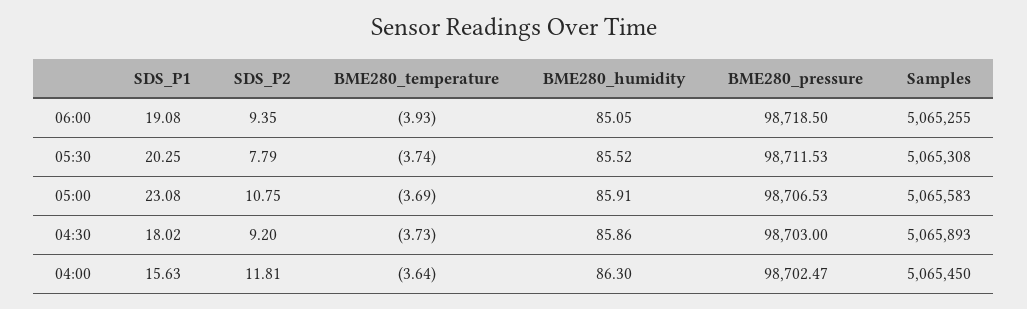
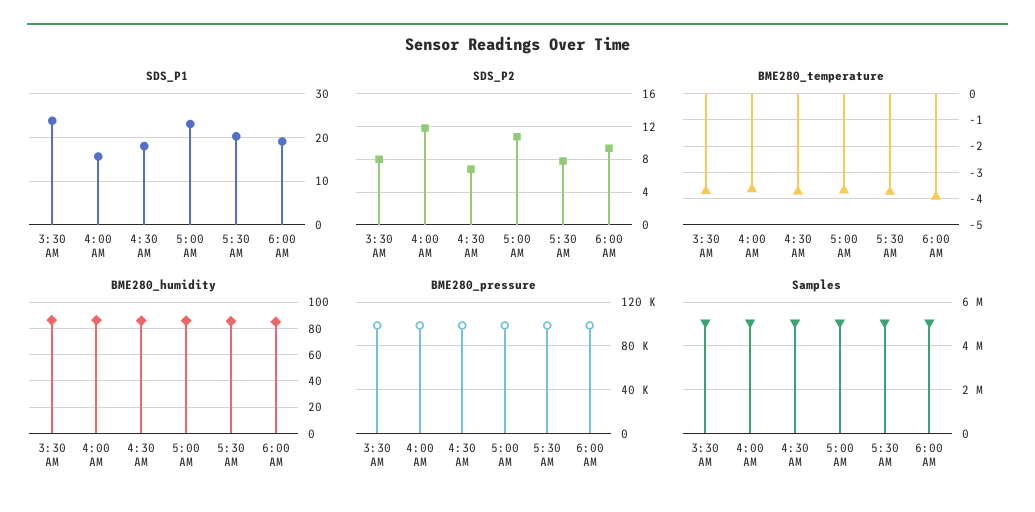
  {
    "SDS_P1": {
      "06:00": 19.08,
      "05:30": 20.25,
      "05:00": 23.08,
      "04:30": 18.02,
-     "04:00": 15.63
+     "04:00": 15.63,
+     "3:30 AM": 24
    },
    "SDS_P2": {
      "06:00": 9.35,
      "05:30": 7.79,
      "05:00": 10.75,
-     "04:30": 9.2,
+     "04:30": 7,
-     "04:00": 11.81
+     "04:00": 11.81,
+     "3:30 AM": 8
    },
    "BME280_temperature": {
      "06:00": -3.93,
      "05:30": -3.74,
      "05:00": -3.69,
      "04:30": -3.73,
-     "04:00": -3.64
+     "04:00": -3.64,
+     "3:30 AM": -3.75
    },
    "BME280_humidity": {
      "06:00": 85.05,
      "05:30": 85.52,
      "05:00": 85.91,
      "04:30": 85.86,
-     "04:00": 86.3
+     "04:00": 86.3,
+     "3:30 AM": 85
    },
    "BME280_pressure": {
      "06:00": 98718.5,
      "05:30": 98711.53,
      "05:00": 98706.53,
      "04:30": 98703,
-     "04:00": 98702.47
+     "04:00": 98702.47,
+     "3:30 AM": 100000
    },
    "Samples": {
      "06:00": 5065255,
      "05:30": 5065308,
      "05:00": 5065583,
      "04:30": 5065893,
-     "04:00": 5065450
+     "04:00": 5065450,
+     "3:30 AM": 5000000
    }
  }

